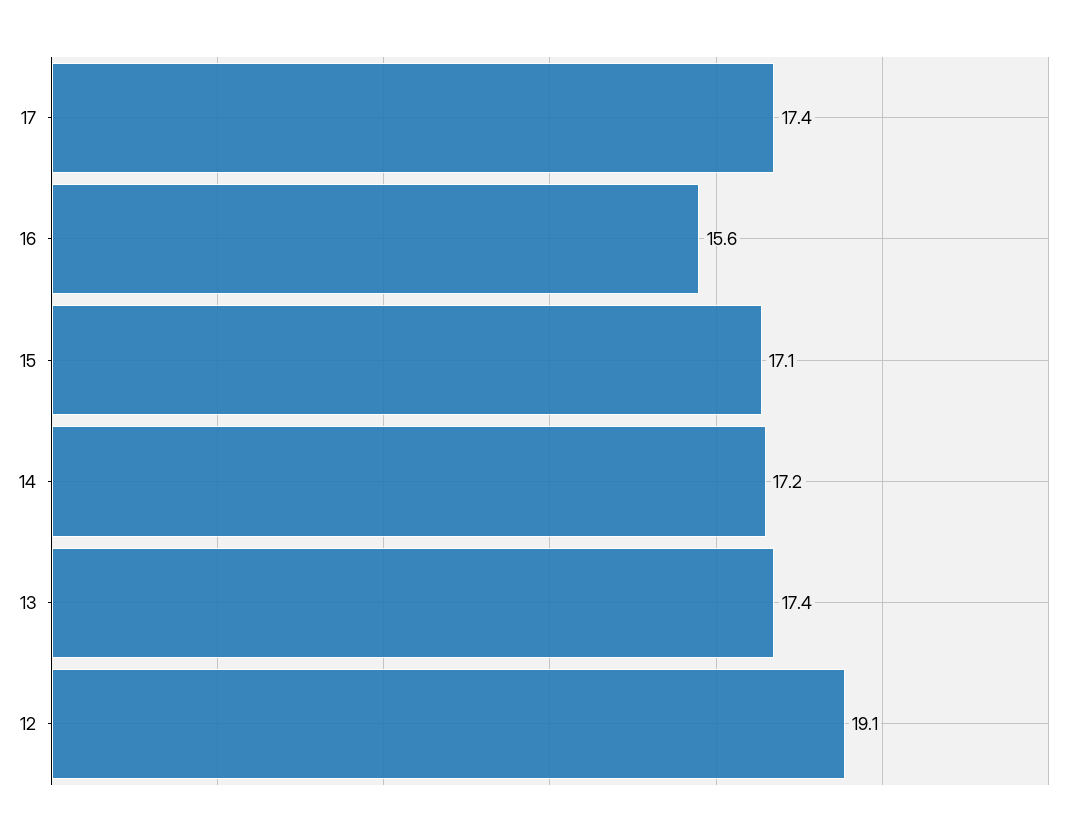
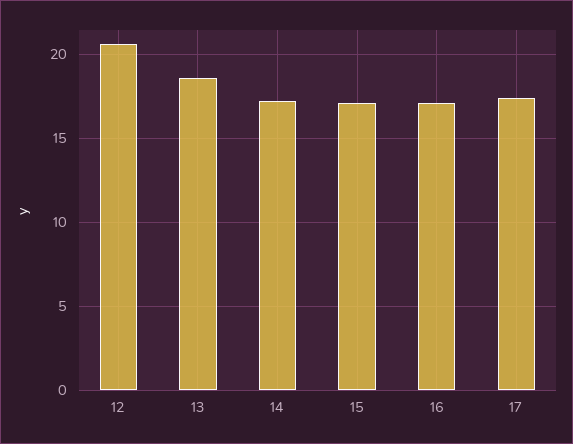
  {
    "17": 17.4,
-   "16": 15.6,
+   "16": 17,
    "15": 17.1,
    "14": 17.2,
-   "13": 17.4,
+   "13": 18.5,
-   "12": 19.1
+   "12": 20.5
  }

